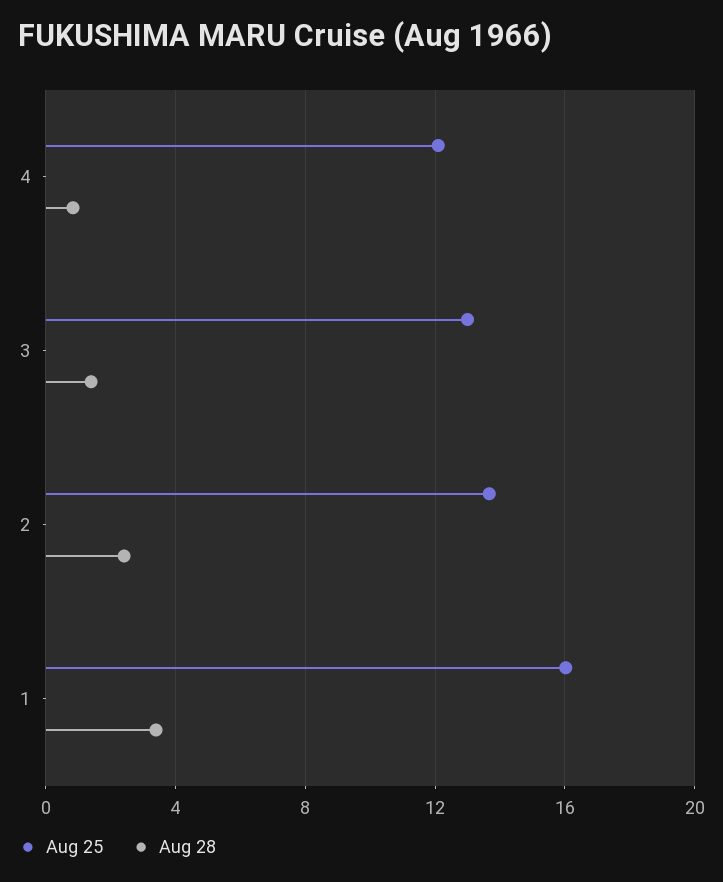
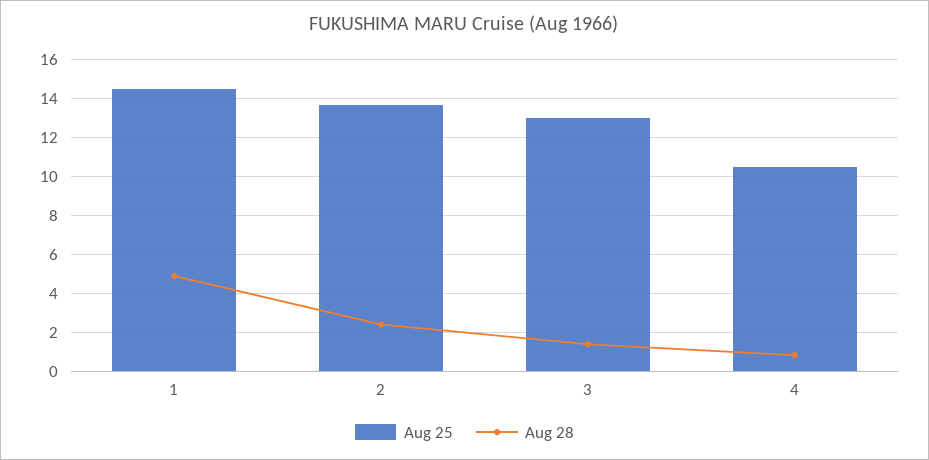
  {
    "Aug 25": {
-     "4": 12,
+     "4": 10.5,
      "3": 13,
      "2": 13.5,
-     "1": 16
+     "1": 14.5
    },
    "Aug 28": {
      "4": 1,
      "3": 1.5,
      "2": 2.5,
-     "1": 3.5
+     "1": 5
    }
  }

